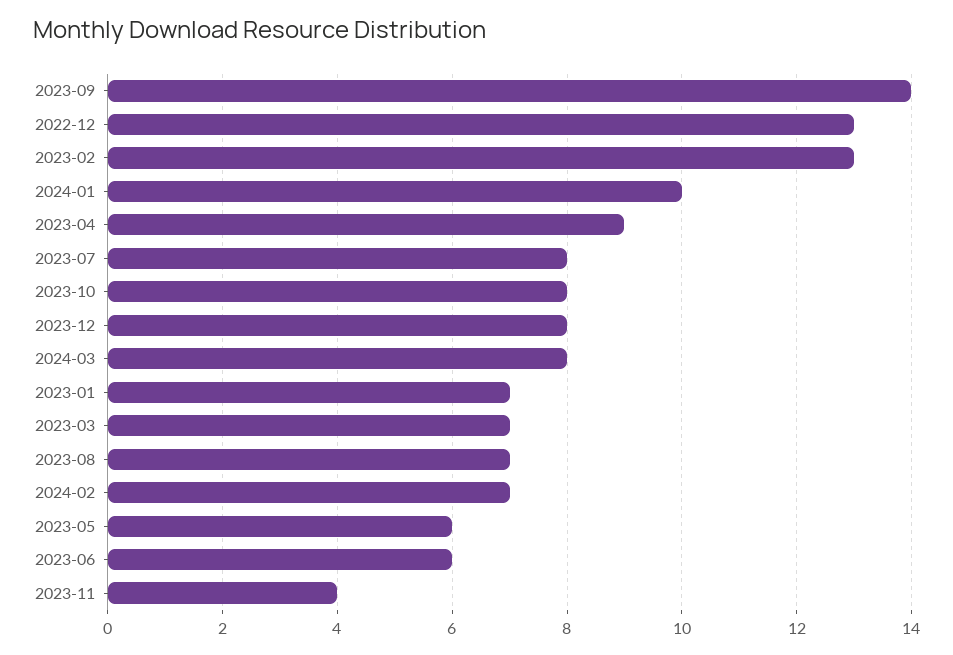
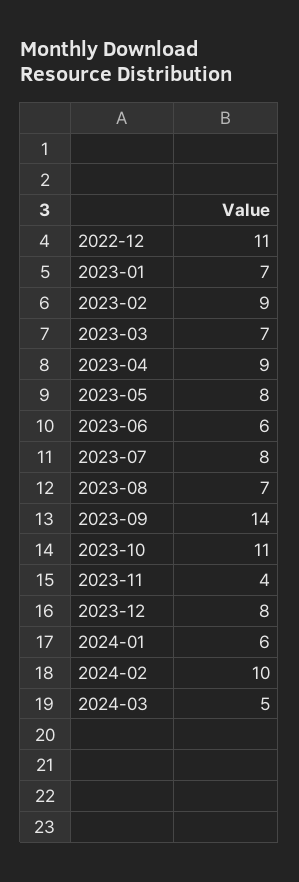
  {
    "2023-09": 14,
-   "2022-12": 13,
+   "2022-12": 11,
-   "2023-02": 13,
+   "2023-02": 9,
-   "2024-01": 10,
+   "2024-01": 6,
    "2023-04": 9,
    "2023-07": 8,
-   "2023-10": 8,
+   "2023-10": 11,
    "2023-12": 8,
-   "2024-03": 8,
+   "2024-03": 5,
    "2023-01": 7,
    "2023-03": 7,
    "2023-08": 7,
-   "2024-02": 7,
+   "2024-02": 10,
-   "2023-05": 6,
+   "2023-05": 8,
    "2023-06": 6,
    "2023-11": 4
  }

